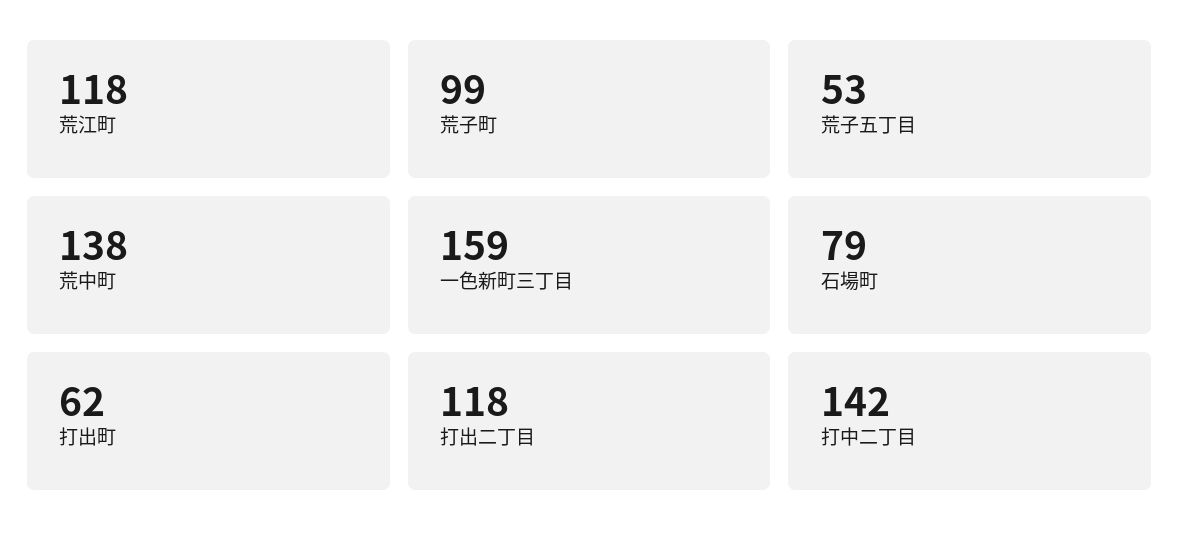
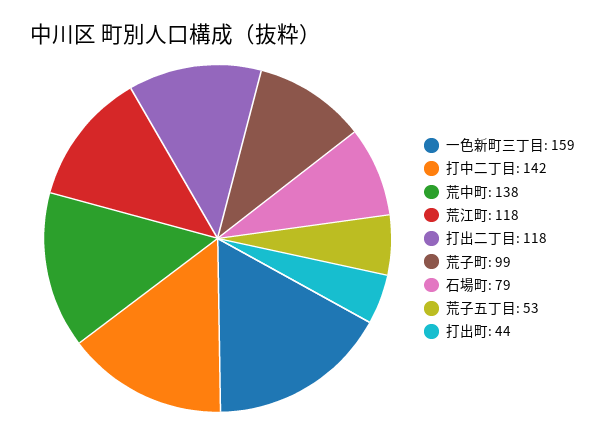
  {
    "荒江町": 118,
    "荒子町": 99,
    "荒子五丁目": 53,
    "荒中町": 138,
    "一色新町三丁目": 159,
    "石場町": 79,
-   "打出町": 62,
+   "打出町": 44,
    "打出二丁目": 118,
    "打中二丁目": 142
  }

